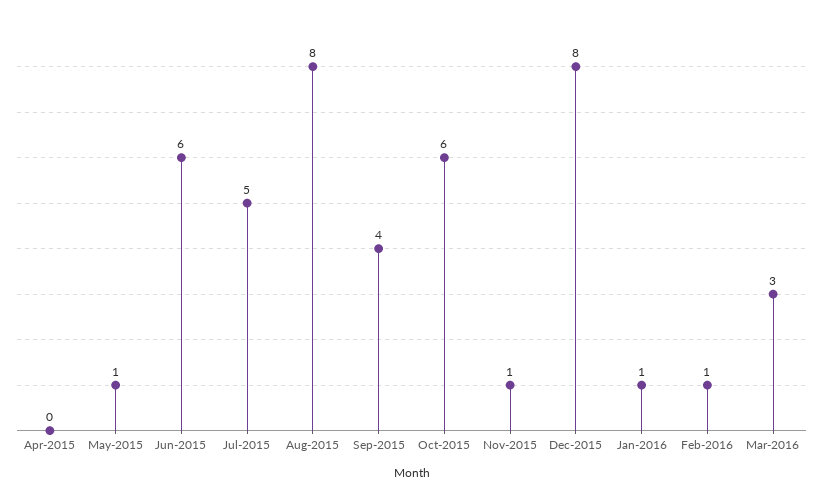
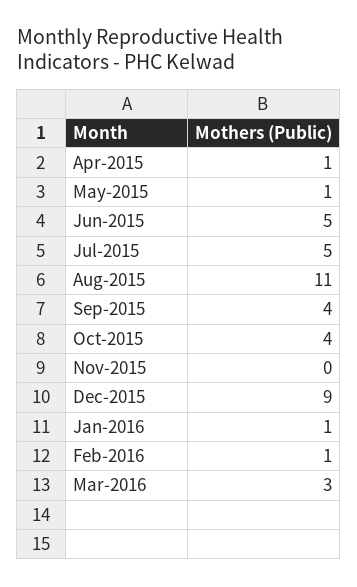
  {
-   "Apr-2015": 0,
+   "Apr-2015": 1,
    "May-2015": 1,
-   "Jun-2015": 6,
+   "Jun-2015": 5,
    "Jul-2015": 5,
-   "Aug-2015": 8,
+   "Aug-2015": 11,
    "Sep-2015": 4,
-   "Oct-2015": 6,
+   "Oct-2015": 4,
-   "Nov-2015": 1,
+   "Nov-2015": 0,
-   "Dec-2015": 8,
+   "Dec-2015": 9,
    "Jan-2016": 1,
    "Feb-2016": 1,
    "Mar-2016": 3
  }

